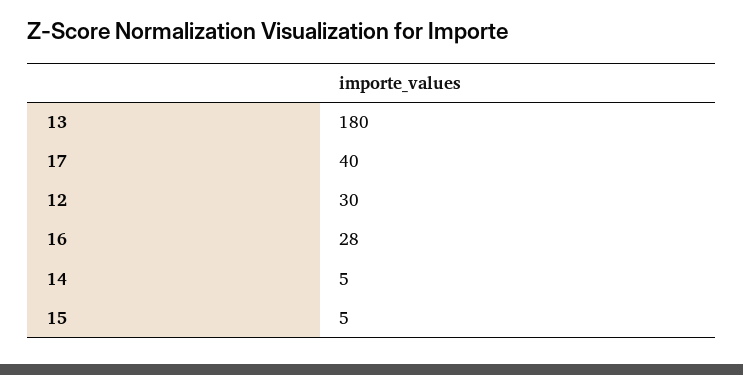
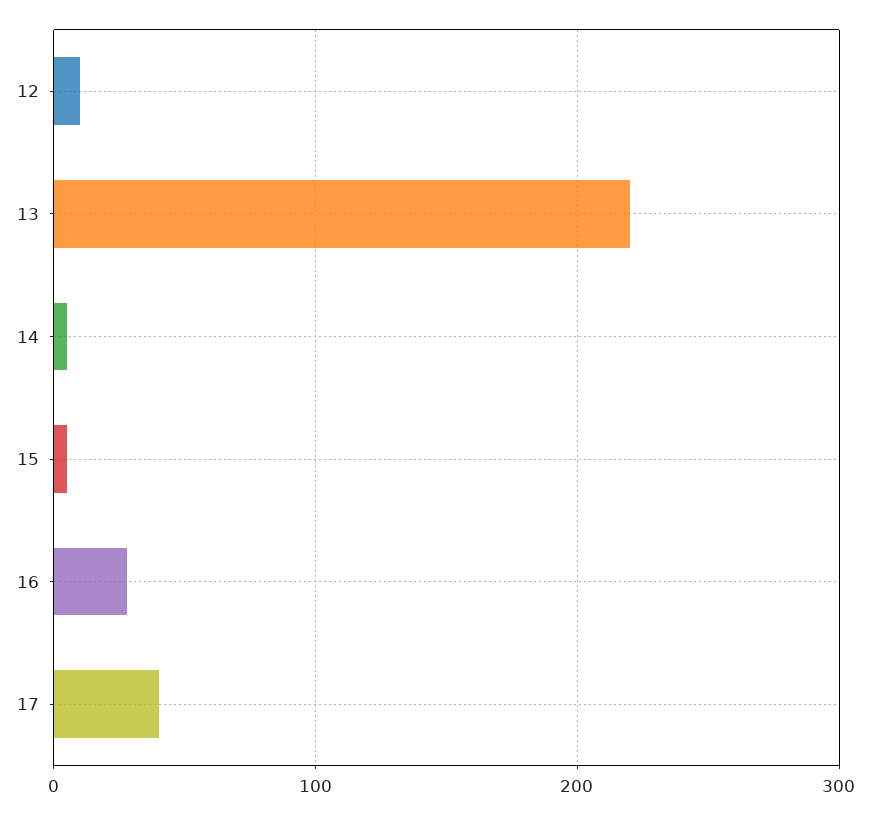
  {
-   "13": 180,
+   "13": 220,
    "17": 40,
-   "12": 30,
+   "12": 10,
    "16": 28,
    "14": 5,
    "15": 5
  }

